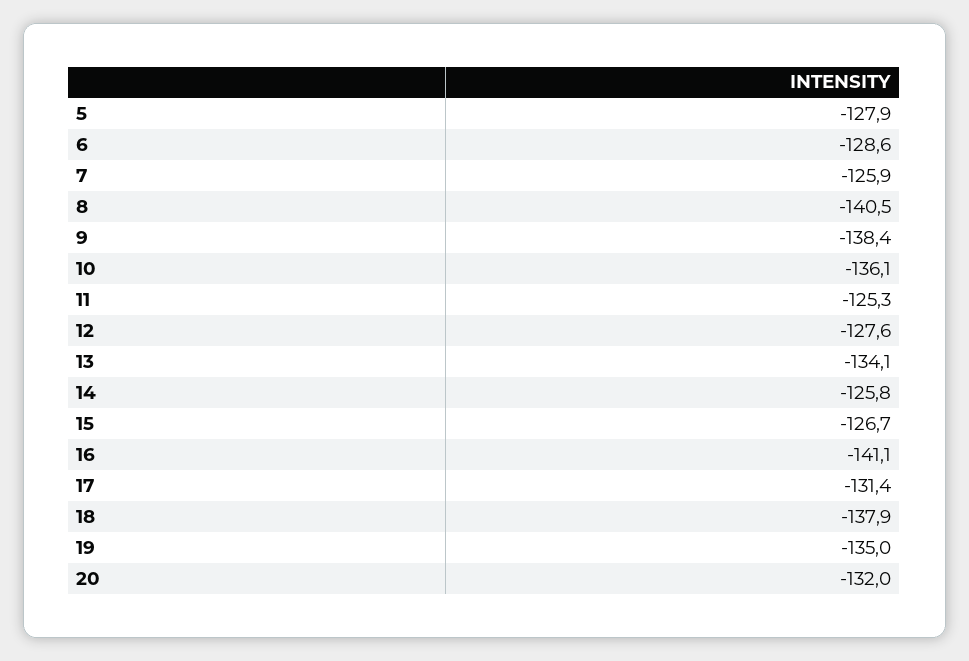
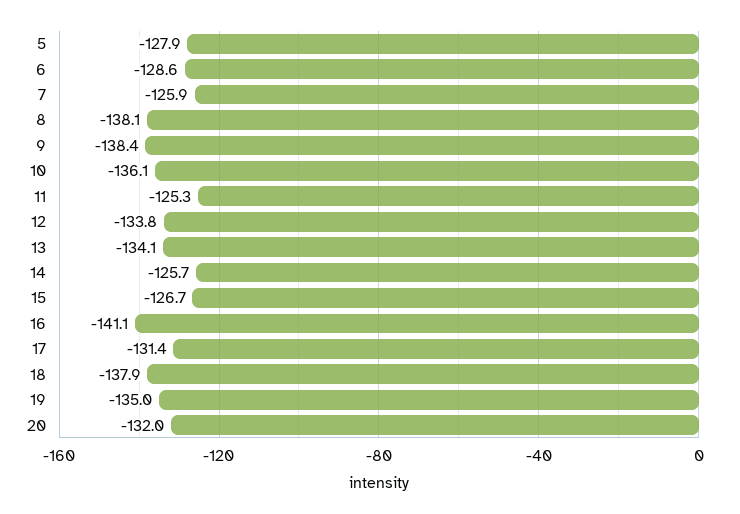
  {
    "5": -127.9,
    "6": -128.6,
    "7": -125.9,
-   "8": -140.5,
+   "8": -138.1,
    "9": -138.4,
    "10": -136.1,
    "11": -125.3,
-   "12": -127.6,
+   "12": -133.8,
    "13": -134.1,
-   "14": -125.8,
+   "14": -125.7,
    "15": -126.7,
    "16": -141.1,
    "17": -131.4,
    "18": -137.9,
    "19": -135,
    "20": -132
  }

